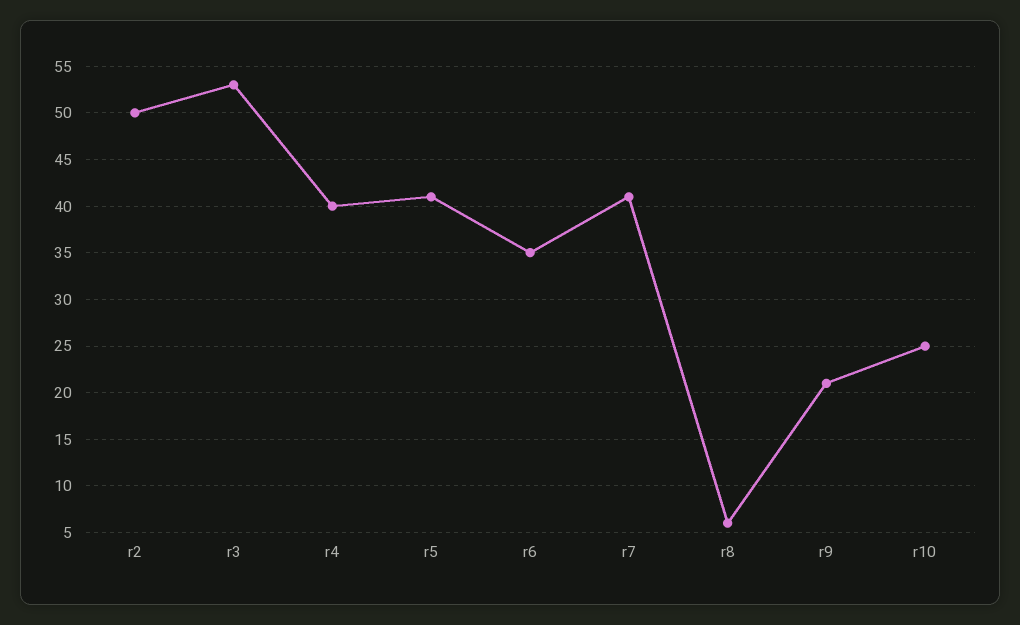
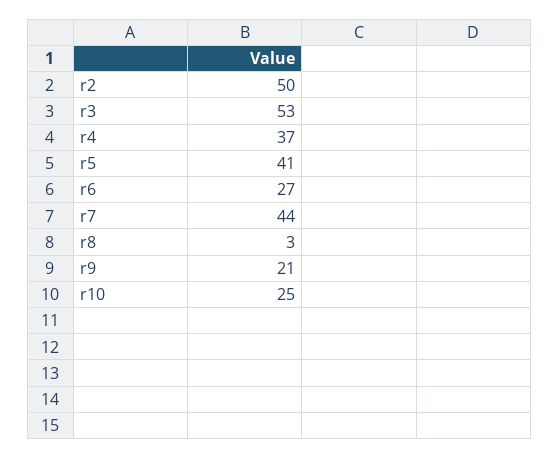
  {
    "r2": 50,
    "r3": 53,
-   "r4": 40,
+   "r4": 37,
    "r5": 41,
-   "r6": 35,
+   "r6": 27,
-   "r7": 41,
+   "r7": 44,
-   "r8": 6,
+   "r8": 3,
    "r9": 21,
    "r10": 25
  }

